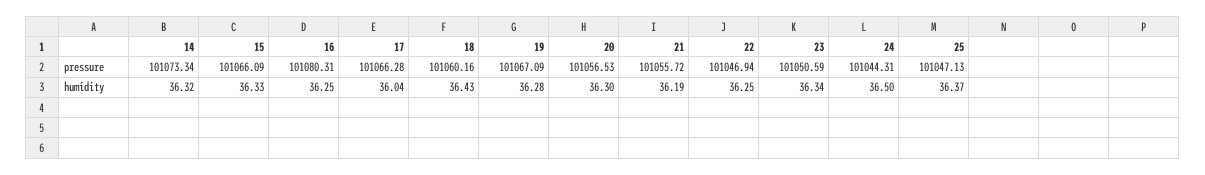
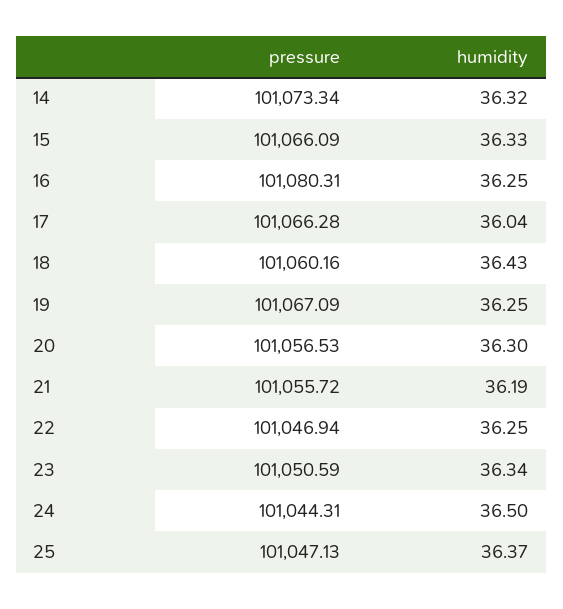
  {
    "14": {
      "pressure": 101073.34,
      "humidity": 36.32
    },
    "15": {
      "pressure": 101066.09,
      "humidity": 36.33
    },
    "16": {
      "pressure": 101080.31,
      "humidity": 36.25
    },
    "17": {
      "pressure": 101066.28,
      "humidity": 36.04
    },
    "18": {
      "pressure": 101060.16,
      "humidity": 36.43
    },
    "19": {
      "pressure": 101067.09,
-     "humidity": 36.28
+     "humidity": 36.25
    },
    "20": {
      "pressure": 101056.53,
      "humidity": 36.3
    },
    "21": {
      "pressure": 101055.72,
      "humidity": 36.19
    },
    "22": {
      "pressure": 101046.94,
      "humidity": 36.25
    },
    "23": {
      "pressure": 101050.59,
      "humidity": 36.34
    },
    "24": {
      "pressure": 101044.31,
      "humidity": 36.5
    },
    "25": {
      "pressure": 101047.13,
      "humidity": 36.37
    }
  }

